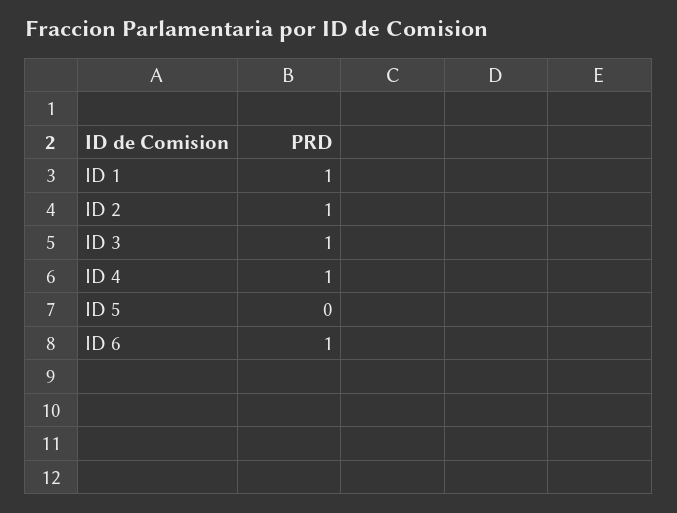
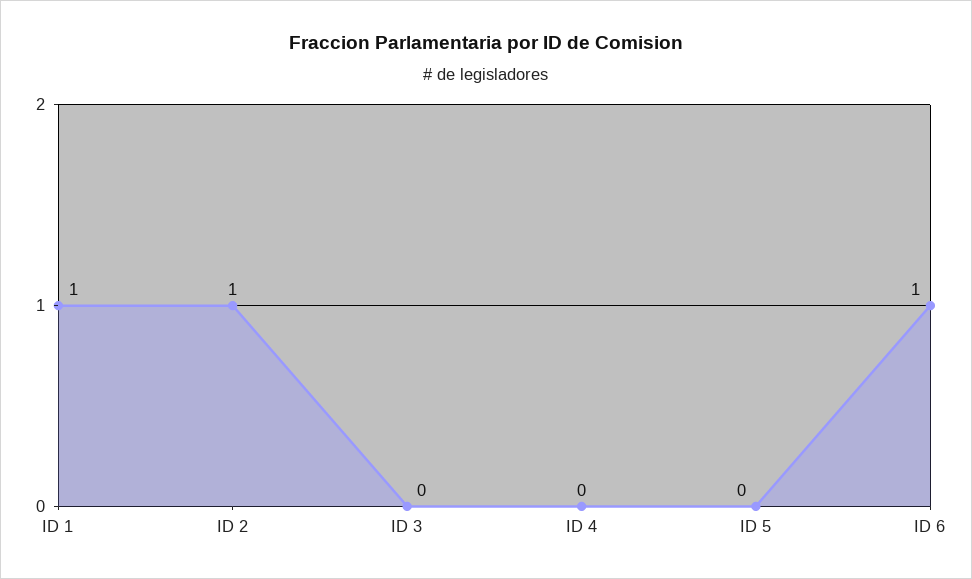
  {
    "ID 1": 1,
    "ID 2": 1,
-   "ID 3": 1,
+   "ID 3": 0,
-   "ID 4": 1,
+   "ID 4": 0,
    "ID 5": 0,
    "ID 6": 1
  }

